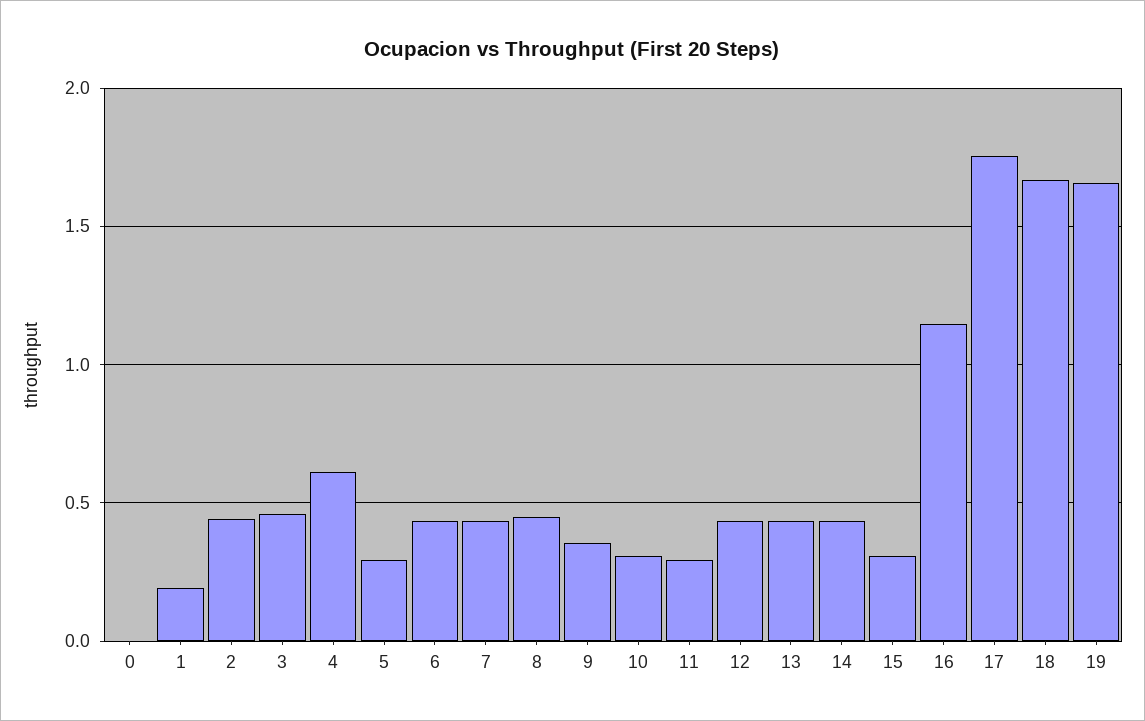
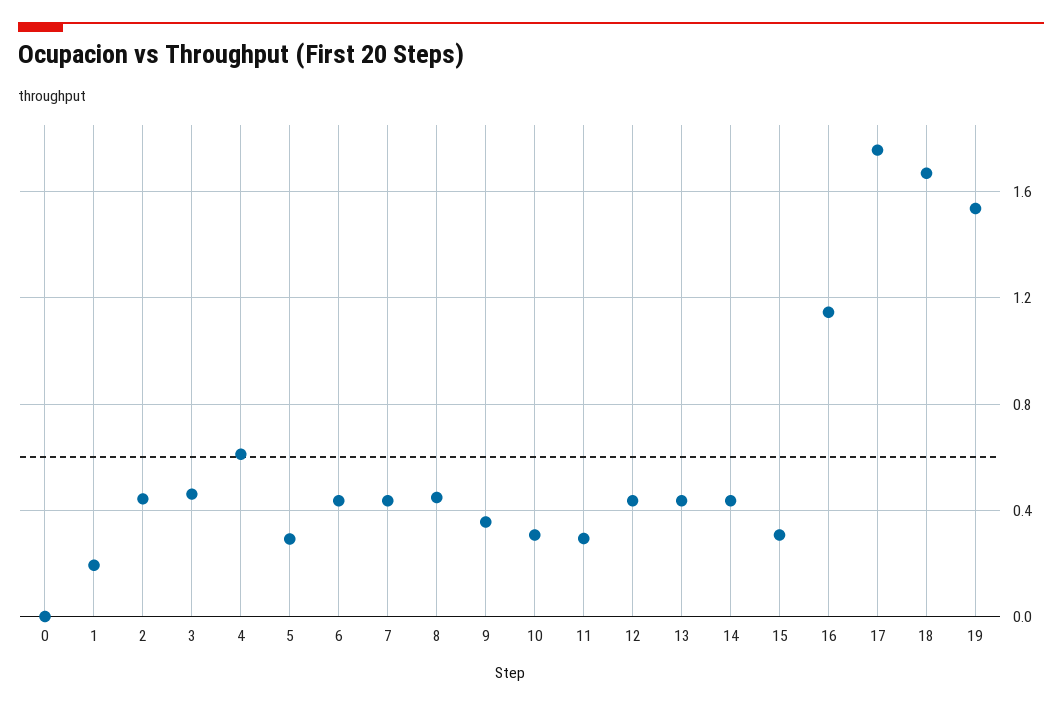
  {
    "0": 0,
    "1": 0.2,
    "2": 0.45,
    "3": 0.45,
    "4": 0.6,
    "5": 0.3,
    "6": 0.45,
    "7": 0.45,
    "8": 0.45,
    "9": 0.35,
    "10": 0.3,
    "11": 0.3,
    "12": 0.45,
    "13": 0.45,
    "14": 0.45,
    "15": 0.3,
    "16": 1.15,
    "17": 1.75,
    "18": 1.65,
-   "19": 1.65
+   "19": 1.55
  }

